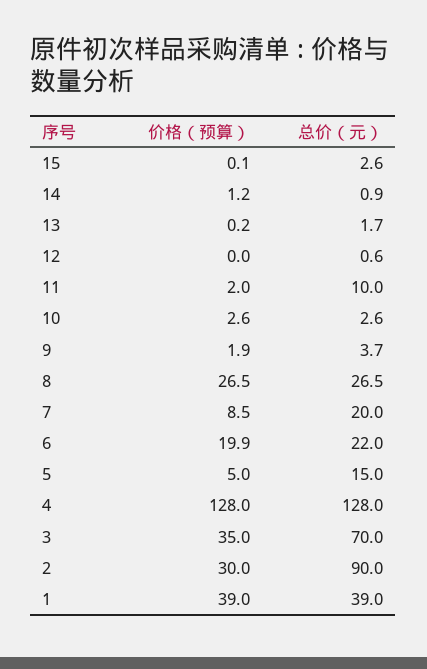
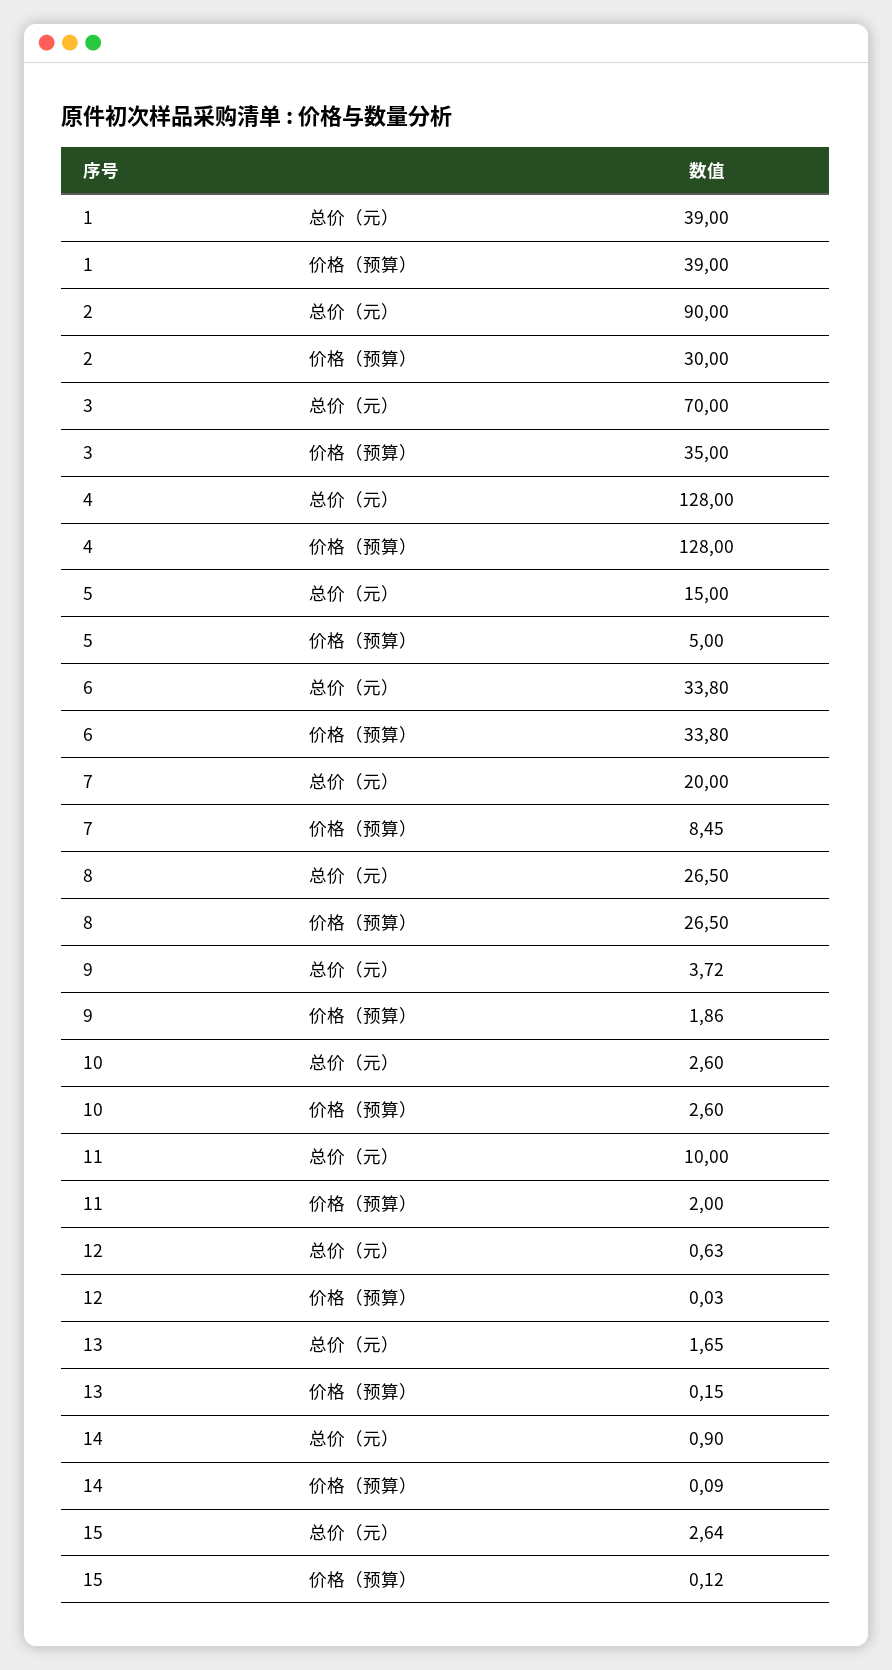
  {
    "价格（预算）": {
      "15": 0.12,
-     "14": 1.2,
+     "14": 0.09,
      "13": 0.15,
      "12": 0.03,
      "11": 2,
      "10": 2.6,
      "9": 1.86,
      "8": 26.5,
      "7": 8.45,
-     "6": 19.9,
+     "6": 33.8,
      "5": 5,
      "4": 128,
      "3": 35,
      "2": 30,
      "1": 39
    },
    "总价（元）": {
      "15": 2.64,
      "14": 0.9,
      "13": 1.65,
      "12": 0.63,
      "11": 10,
      "10": 2.6,
      "9": 3.72,
      "8": 26.5,
      "7": 20,
-     "6": 22,
+     "6": 33.8,
      "5": 15,
      "4": 128,
      "3": 70,
      "2": 90,
      "1": 39
    }
  }

